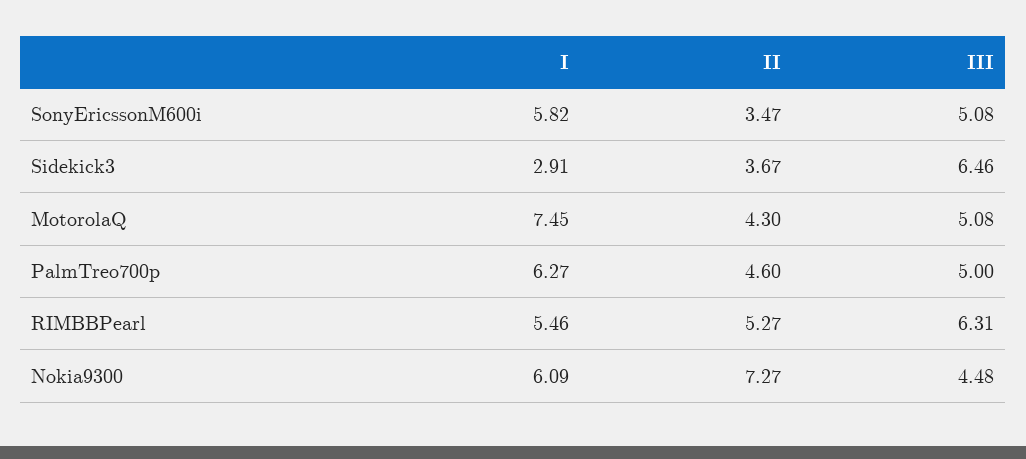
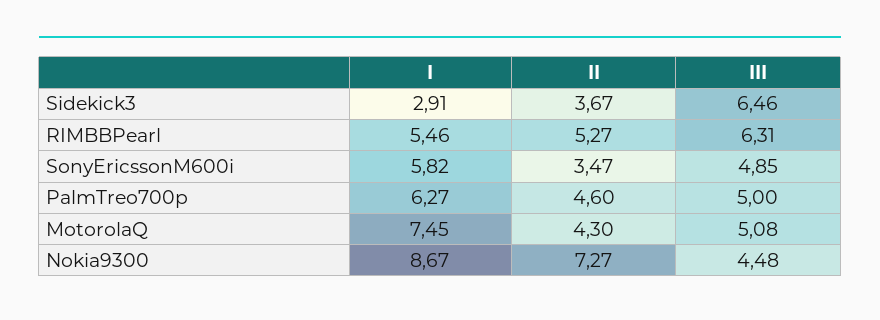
  {
    "I": {
      "SonyEricssonM600i": 5.82,
      "Sidekick3": 2.91,
      "MotorolaQ": 7.45,
      "PalmTreo700p": 6.27,
      "RIMBBPearl": 5.46,
-     "Nokia9300": 6.09
+     "Nokia9300": 8.67
    },
    "II": {
      "SonyEricssonM600i": 3.47,
      "Sidekick3": 3.67,
      "MotorolaQ": 4.3,
      "PalmTreo700p": 4.6,
      "RIMBBPearl": 5.27,
      "Nokia9300": 7.27
    },
    "III": {
-     "SonyEricssonM600i": 5.08,
+     "SonyEricssonM600i": 4.85,
      "Sidekick3": 6.46,
      "MotorolaQ": 5.08,
      "PalmTreo700p": 5,
      "RIMBBPearl": 6.31,
      "Nokia9300": 4.48
    }
  }

